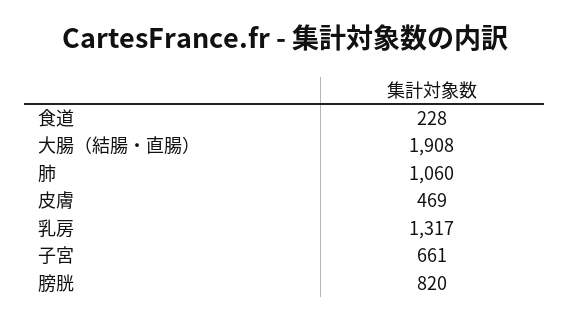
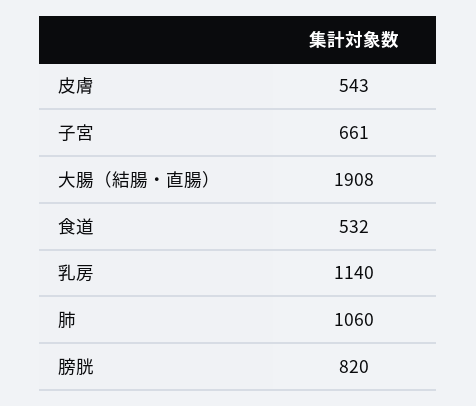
  {
-   "食道": 228,
+   "食道": 532,
    "大腸（結腸・直腸）": 1908,
    "肺": 1060,
-   "皮膚": 469,
+   "皮膚": 543,
-   "乳房": 1317,
+   "乳房": 1140,
    "子宮": 661,
    "膀胱": 820
  }

